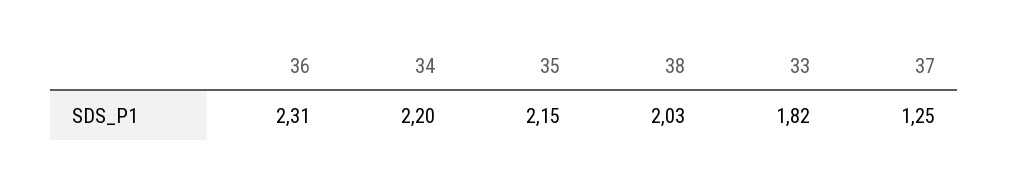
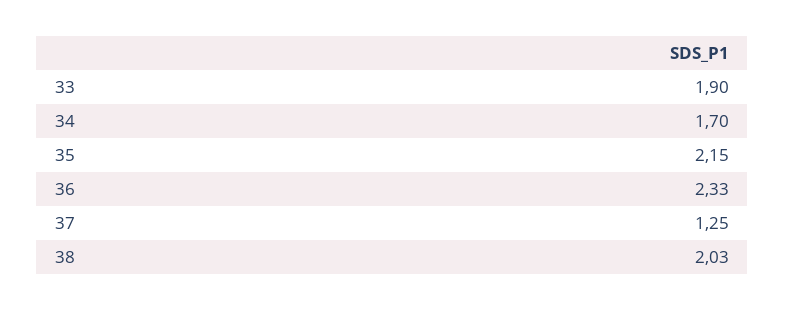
  {
-   "36": 2.31,
+   "36": 2.33,
-   "34": 2.2,
+   "34": 1.7,
    "35": 2.15,
    "38": 2.03,
-   "33": 1.82,
+   "33": 1.9,
    "37": 1.25
  }

